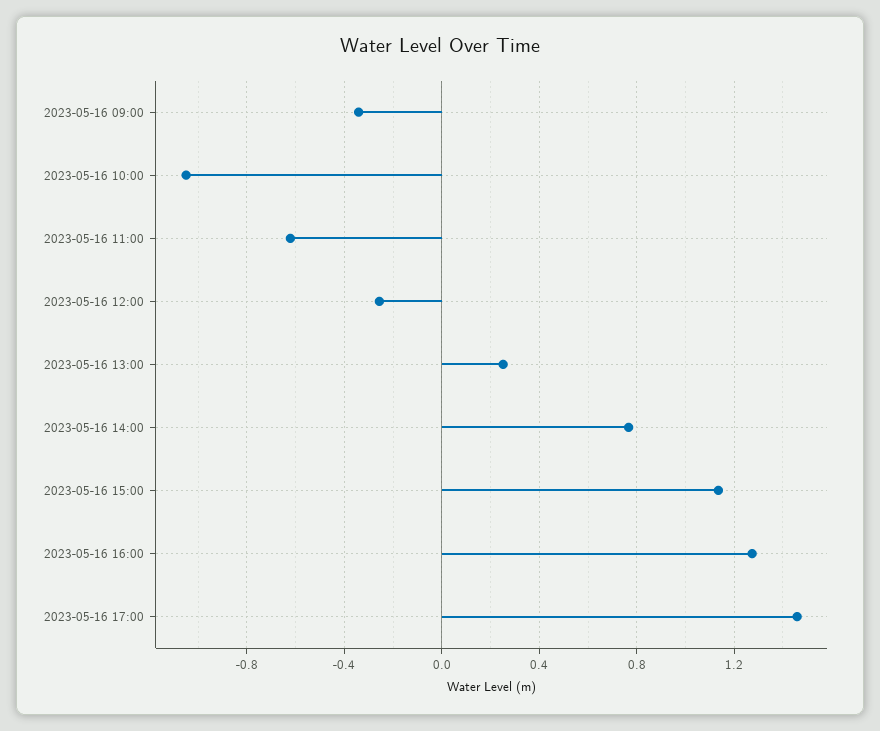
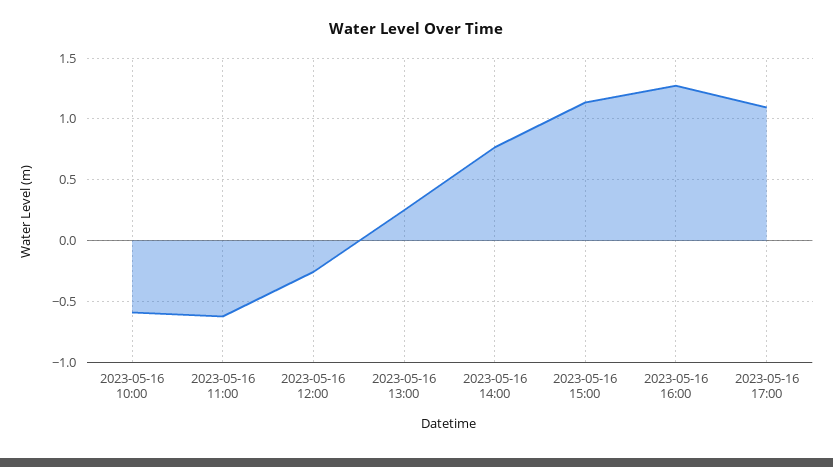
  {
-   "2023-05-16 09:00": -0.35,
-   "2023-05-16 10:00": -1.05,
+   "2023-05-16 10:00": -0.6,
    "2023-05-16 11:00": -0.6,
    "2023-05-16 12:00": -0.25,
    "2023-05-16 13:00": 0.25,
    "2023-05-16 14:00": 0.75,
    "2023-05-16 15:00": 1.15,
    "2023-05-16 16:00": 1.25,
-   "2023-05-16 17:00": 1.45
+   "2023-05-16 17:00": 1.1
  }

